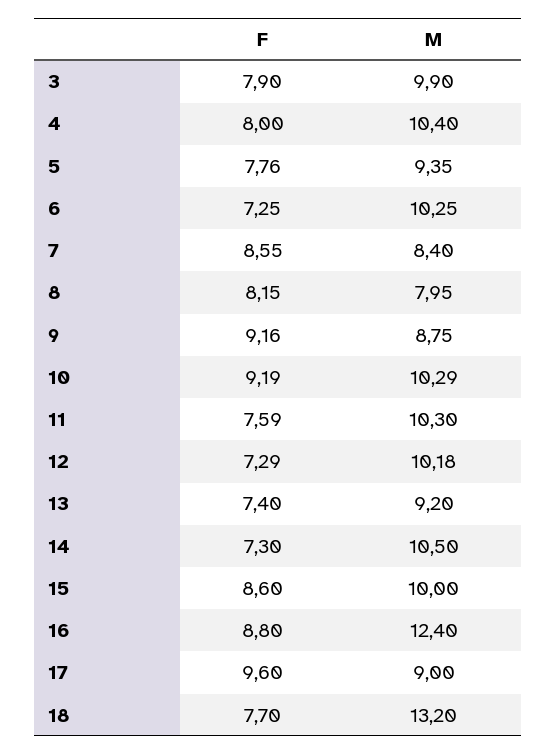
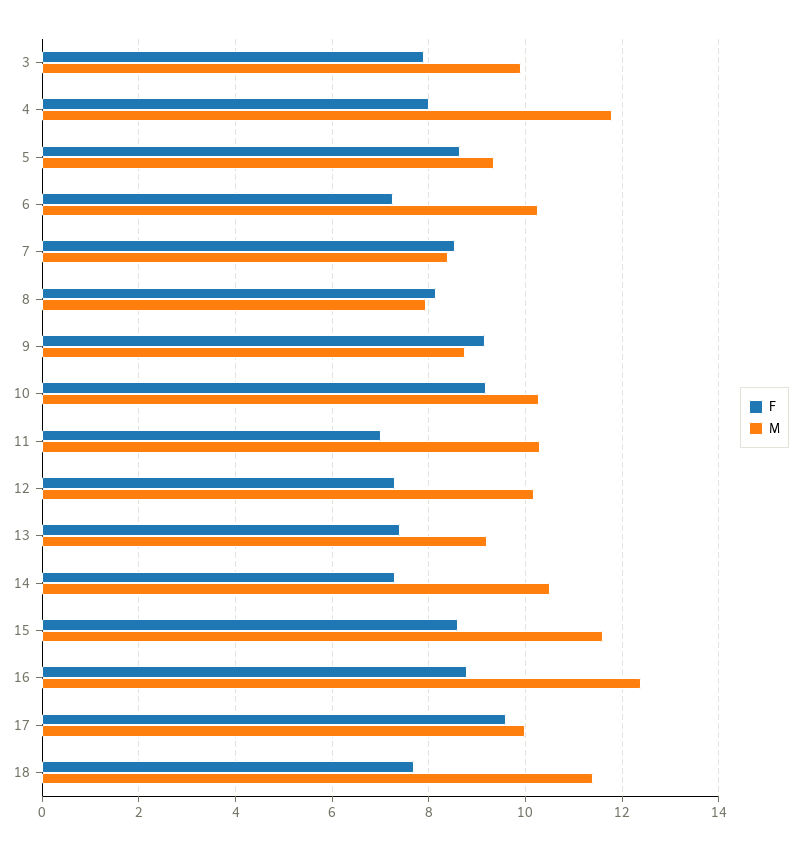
  {
    "F": {
      "3": 7.9,
      "4": 8,
-     "5": 7.76,
+     "5": 8.6,
      "6": 7.25,
      "7": 8.55,
      "8": 8.15,
      "9": 9.16,
      "10": 9.19,
-     "11": 7.59,
+     "11": 7,
      "12": 7.29,
      "13": 7.4,
      "14": 7.3,
      "15": 8.6,
      "16": 8.8,
      "17": 9.6,
      "18": 7.7
    },
    "M": {
      "3": 9.9,
-     "4": 10.4,
+     "4": 11.8,
      "5": 9.35,
      "6": 10.25,
      "7": 8.4,
      "8": 7.95,
      "9": 8.75,
      "10": 10.29,
      "11": 10.3,
      "12": 10.18,
      "13": 9.2,
      "14": 10.5,
-     "15": 10,
+     "15": 11.6,
      "16": 12.4,
-     "17": 9,
+     "17": 10,
-     "18": 13.2
+     "18": 11.4
    }
  }

